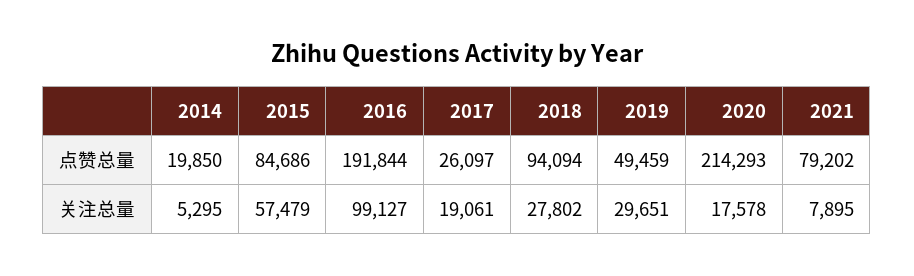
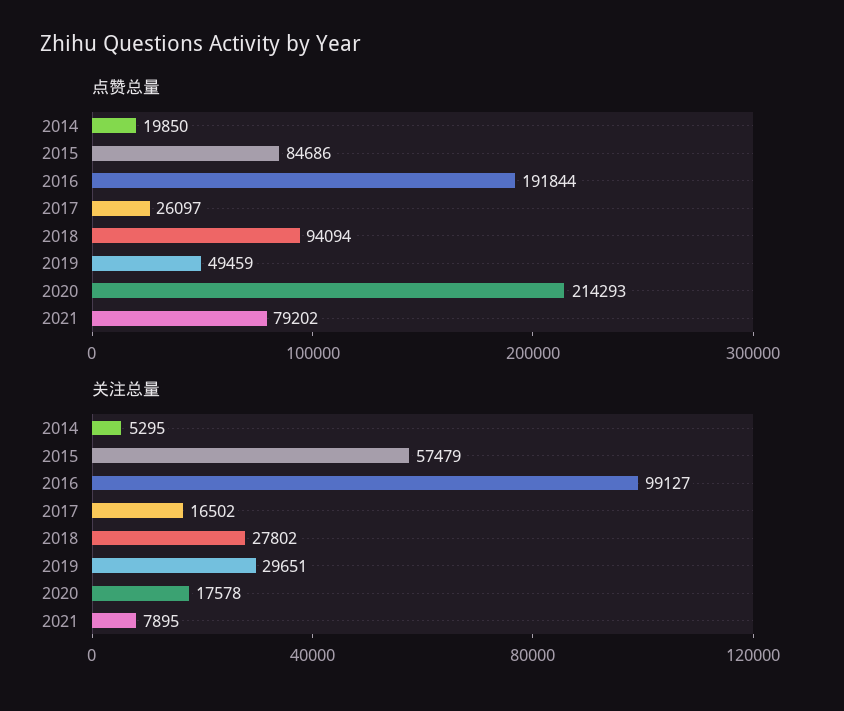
  {
    "点赞总量": {
      "2014": 19850,
      "2015": 84686,
      "2016": 191844,
      "2017": 26097,
      "2018": 94094,
      "2019": 49459,
      "2020": 214293,
      "2021": 79202
    },
    "关注总量": {
      "2014": 5295,
      "2015": 57479,
      "2016": 99127,
-     "2017": 19061,
+     "2017": 16502,
      "2018": 27802,
      "2019": 29651,
      "2020": 17578,
      "2021": 7895
    }
  }

